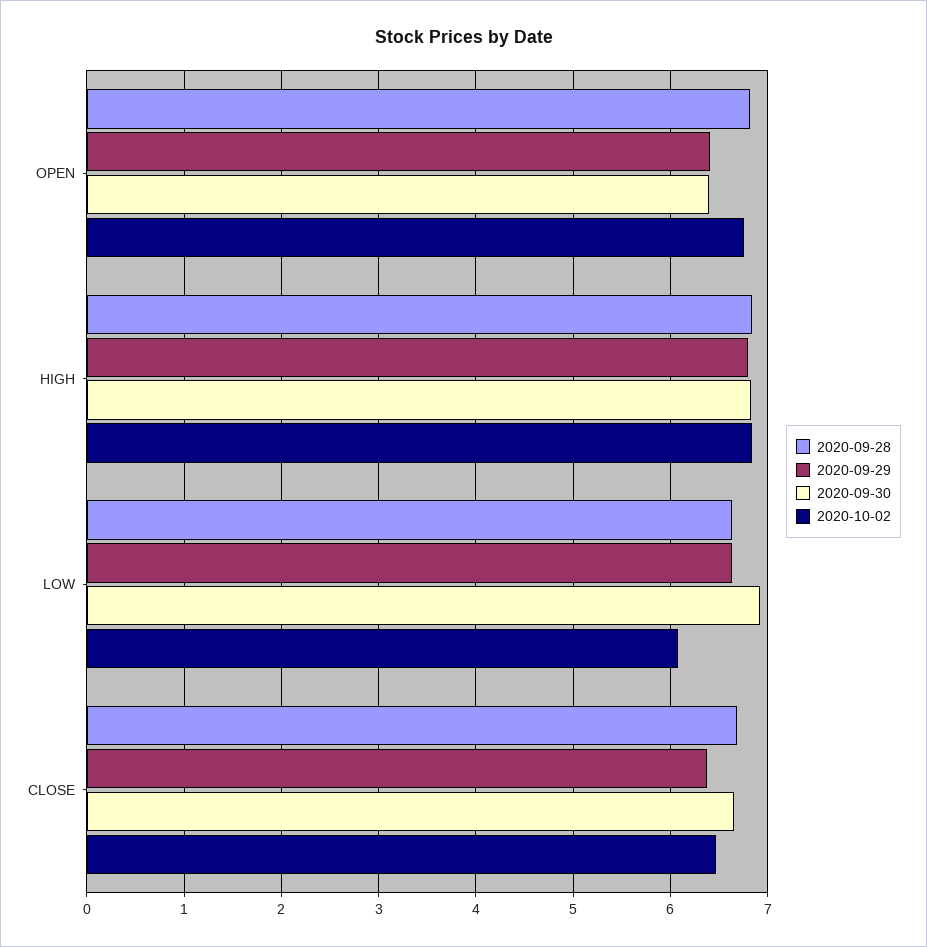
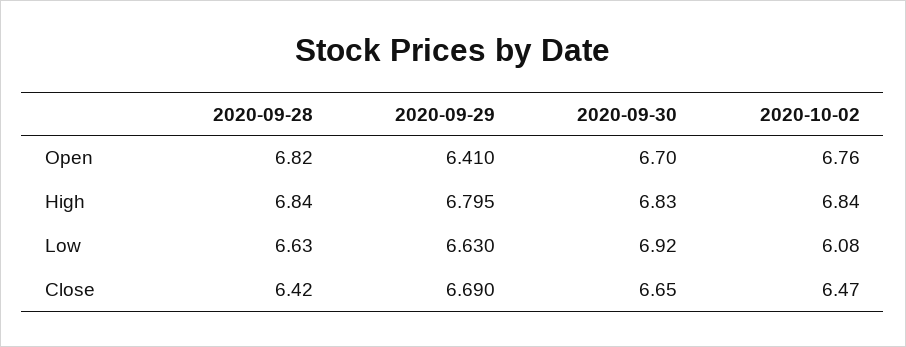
  {
    "2020-09-28": {
      "OPEN": 6.82,
      "HIGH": 6.84,
      "LOW": 6.63,
-     "CLOSE": 6.7
+     "CLOSE": 6.42
    },
    "2020-09-29": {
      "OPEN": 6.41,
      "HIGH": 6.795,
      "LOW": 6.63,
-     "CLOSE": 6.4
+     "CLOSE": 6.69
    },
    "2020-09-30": {
-     "OPEN": 6.4,
+     "OPEN": 6.7,
      "HIGH": 6.83,
      "LOW": 6.92,
      "CLOSE": 6.65
    },
    "2020-10-02": {
      "OPEN": 6.76,
      "HIGH": 6.84,
      "LOW": 6.08,
      "CLOSE": 6.47
    }
  }

